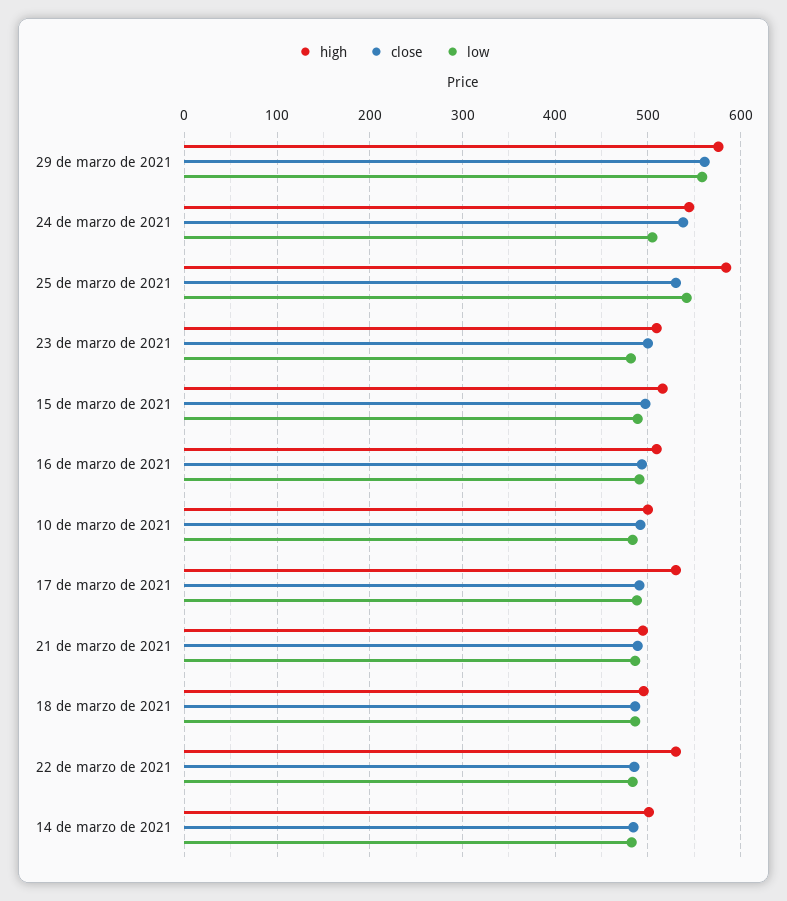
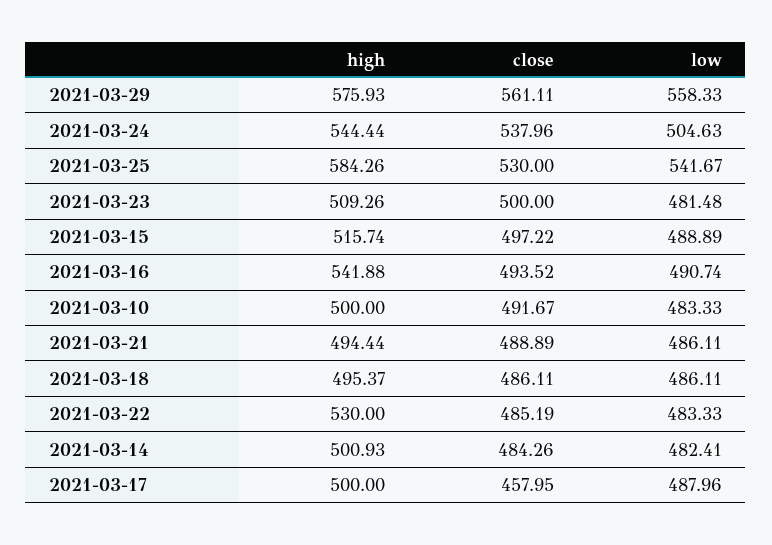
  {
    "high": {
      "29 de marzo de 2021": 575.93,
      "24 de marzo de 2021": 544.44,
      "25 de marzo de 2021": 584.26,
      "23 de marzo de 2021": 509.26,
      "15 de marzo de 2021": 515.74,
-     "16 de marzo de 2021": 510,
+     "16 de marzo de 2021": 541.88,
      "10 de marzo de 2021": 500,
-     "17 de marzo de 2021": 530,
+     "17 de marzo de 2021": 500,
      "21 de marzo de 2021": 494.44,
      "18 de marzo de 2021": 495.37,
      "22 de marzo de 2021": 530,
      "14 de marzo de 2021": 500.93
    },
    "close": {
      "29 de marzo de 2021": 561.11,
      "24 de marzo de 2021": 537.96,
      "25 de marzo de 2021": 530,
      "23 de marzo de 2021": 500,
      "15 de marzo de 2021": 497.22,
      "16 de marzo de 2021": 493.52,
      "10 de marzo de 2021": 491.67,
-     "17 de marzo de 2021": 490,
+     "17 de marzo de 2021": 457.95,
      "21 de marzo de 2021": 488.89,
      "18 de marzo de 2021": 486.11,
      "22 de marzo de 2021": 485.19,
      "14 de marzo de 2021": 484.26
    },
    "low": {
      "29 de marzo de 2021": 558.33,
      "24 de marzo de 2021": 504.63,
      "25 de marzo de 2021": 541.67,
      "23 de marzo de 2021": 481.48,
      "15 de marzo de 2021": 488.89,
      "16 de marzo de 2021": 490.74,
      "10 de marzo de 2021": 483.33,
      "17 de marzo de 2021": 487.96,
      "21 de marzo de 2021": 486.11,
      "18 de marzo de 2021": 486.11,
      "22 de marzo de 2021": 483.33,
      "14 de marzo de 2021": 482.41
    }
  }

